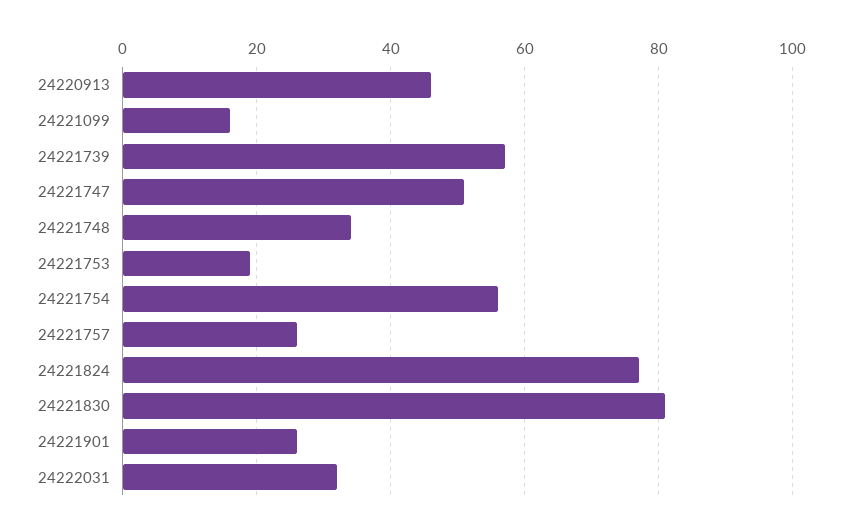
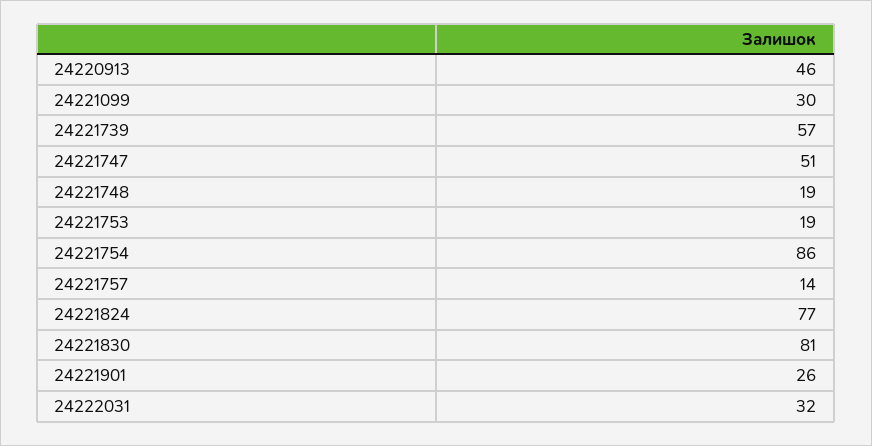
  {
    "24220913": 46,
-   "24221099": 15,
+   "24221099": 30,
    "24221739": 57,
    "24221747": 51,
-   "24221748": 35,
+   "24221748": 19,
    "24221753": 19,
-   "24221754": 55,
+   "24221754": 86,
-   "24221757": 25,
+   "24221757": 14,
    "24221824": 77,
    "24221830": 81,
    "24221901": 26,
    "24222031": 32
  }

